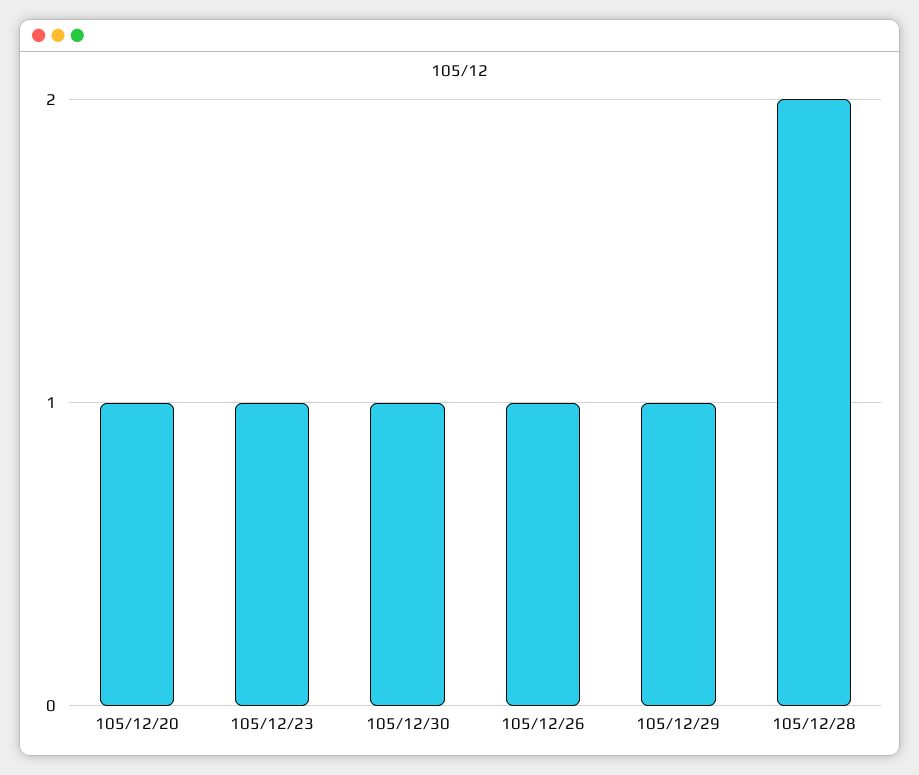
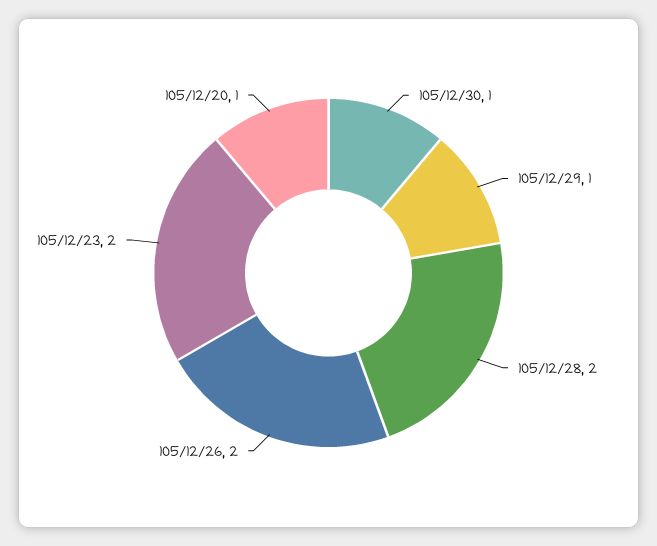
  {
    "105/12/20": 1,
-   "105/12/23": 1,
+   "105/12/23": 2,
    "105/12/30": 1,
-   "105/12/26": 1,
+   "105/12/26": 2,
    "105/12/29": 1,
    "105/12/28": 2
  }

